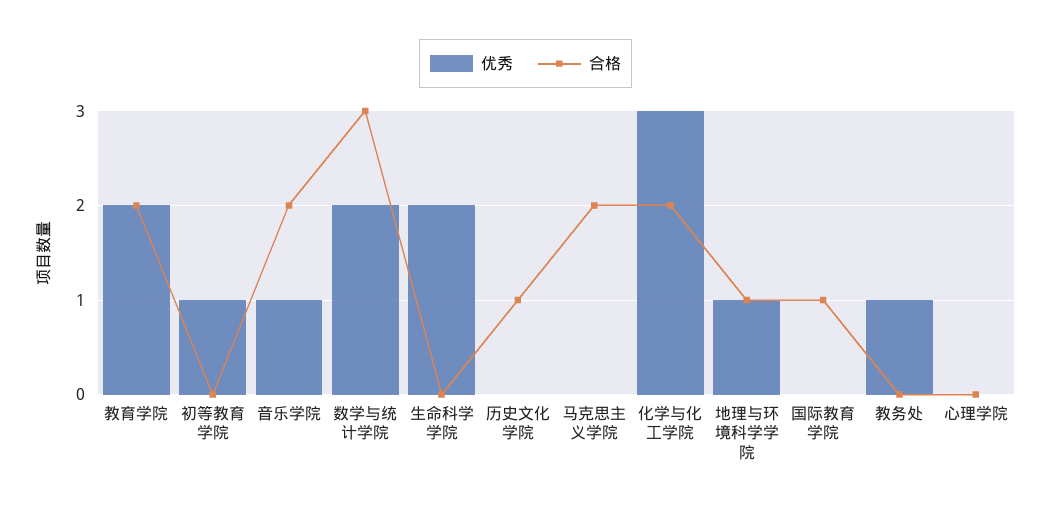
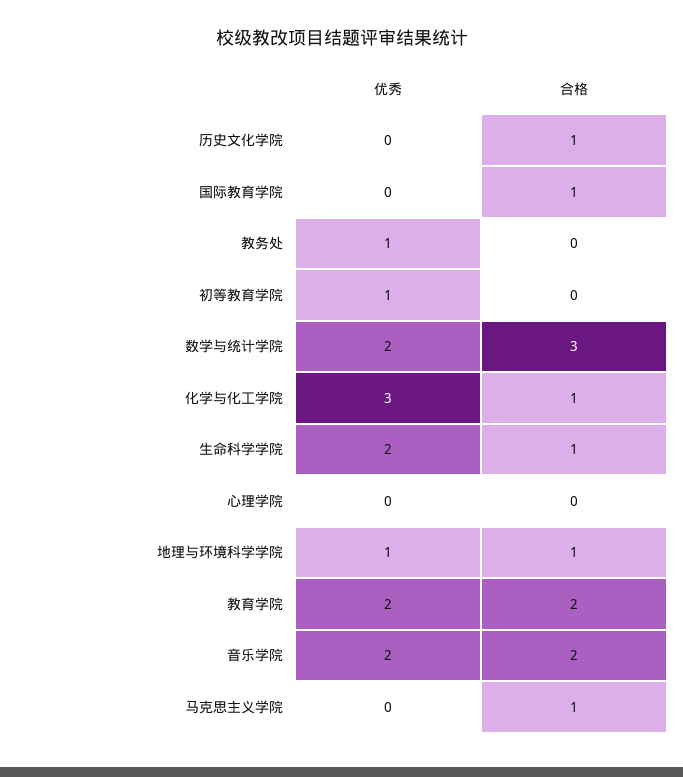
  {
    "优秀": {
      "教育学院": 2,
      "初等教育学院": 1,
-     "音乐学院": 1,
+     "音乐学院": 2,
      "数学与统计学院": 2,
      "生命科学学院": 2,
      "历史文化学院": 0,
      "马克思主义学院": 0,
      "化学与化工学院": 3,
      "地理与环境科学学院": 1,
      "国际教育学院": 0,
      "教务处": 1,
      "心理学院": 0
    },
    "合格": {
      "教育学院": 2,
      "初等教育学院": 0,
      "音乐学院": 2,
      "数学与统计学院": 3,
-     "生命科学学院": 0,
+     "生命科学学院": 1,
      "历史文化学院": 1,
-     "马克思主义学院": 2,
+     "马克思主义学院": 1,
-     "化学与化工学院": 2,
+     "化学与化工学院": 1,
      "地理与环境科学学院": 1,
      "国际教育学院": 1,
      "教务处": 0,
      "心理学院": 0
    }
  }

